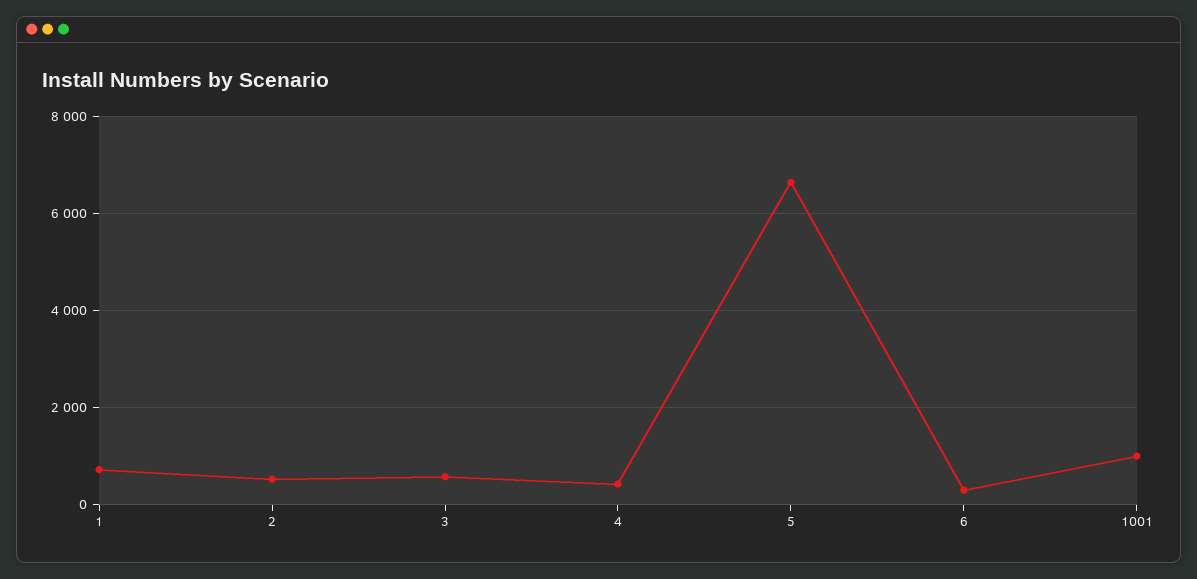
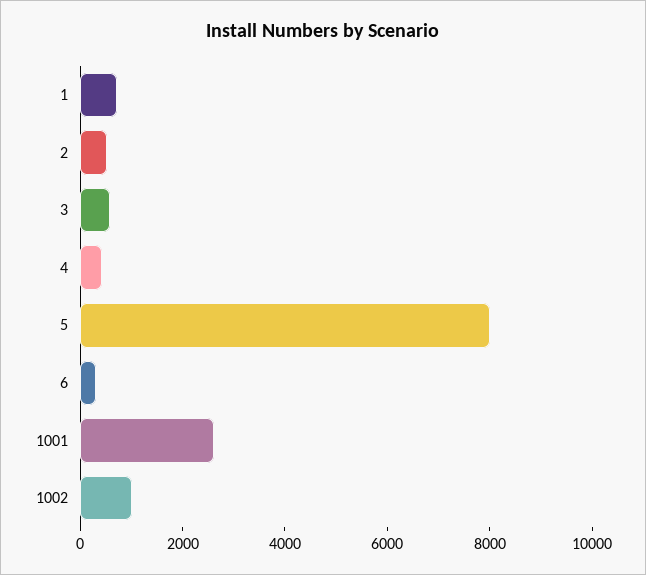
  {
    "1": 800,
    "2": 600,
    "3": 600,
    "4": 400,
-   "5": 6600,
+   "5": 8000,
    "6": 400,
-   "1001": 1000
+   "1001": 2500,
+   "1002": 1000
  }

